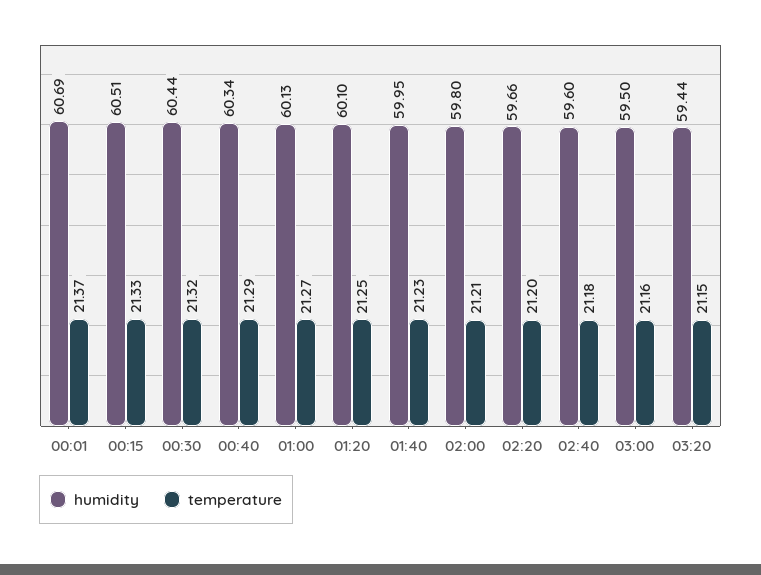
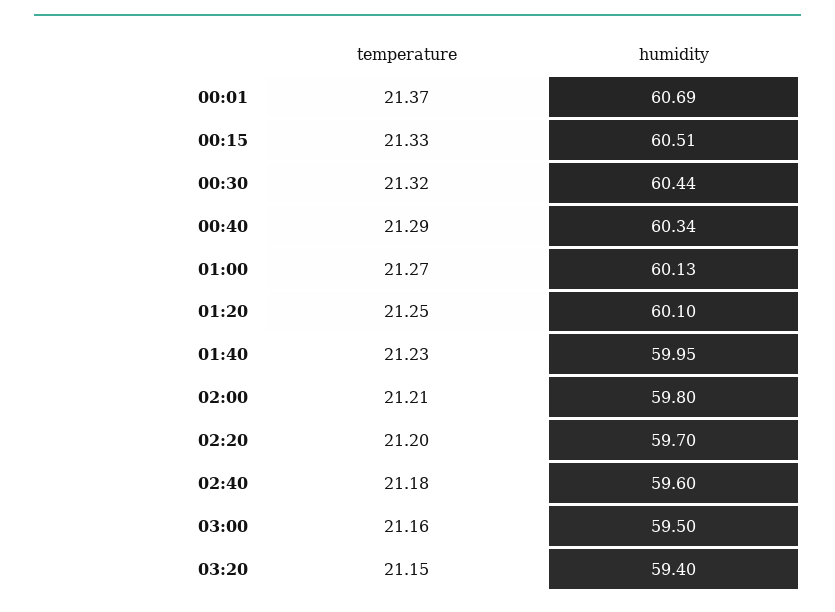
  {
    "humidity": {
      "00:01": 60.69,
      "00:15": 60.51,
      "00:30": 60.44,
      "00:40": 60.34,
      "01:00": 60.13,
      "01:20": 60.1,
      "01:40": 59.95,
      "02:00": 59.8,
-     "02:20": 59.66,
+     "02:20": 59.7,
      "02:40": 59.6,
      "03:00": 59.5,
-     "03:20": 59.44
+     "03:20": 59.4
    },
    "temperature": {
      "00:01": 21.37,
      "00:15": 21.33,
      "00:30": 21.32,
      "00:40": 21.29,
      "01:00": 21.27,
      "01:20": 21.25,
      "01:40": 21.23,
      "02:00": 21.21,
      "02:20": 21.2,
      "02:40": 21.18,
      "03:00": 21.16,
      "03:20": 21.15
    }
  }

